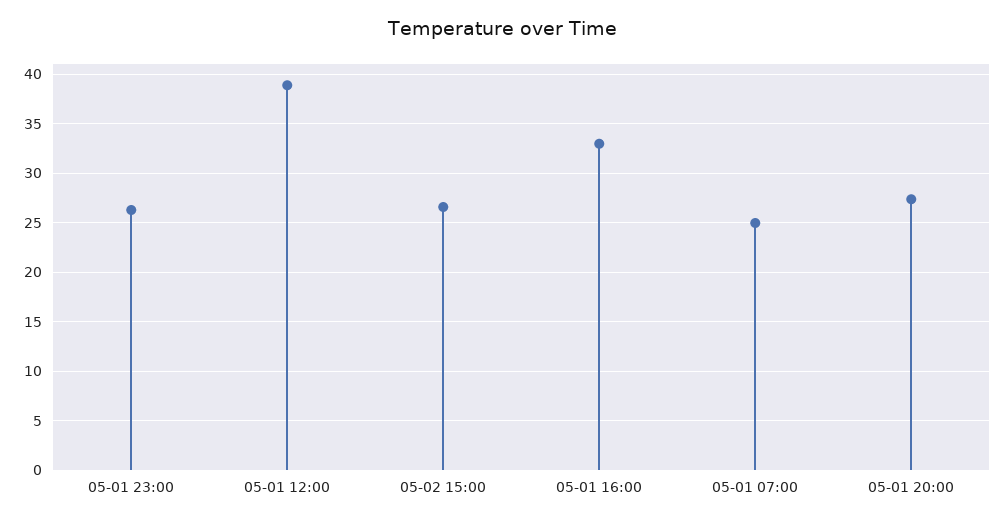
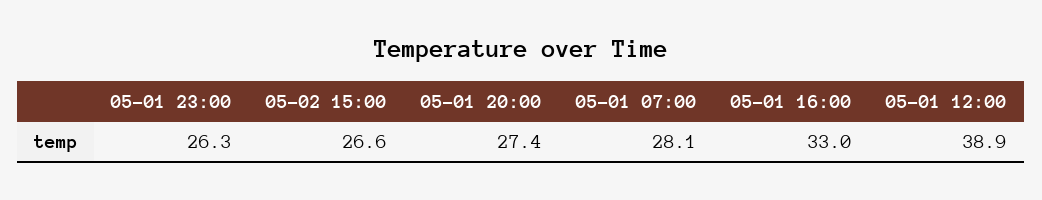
  {
    "05-01 23:00": 26.3,
    "05-01 12:00": 38.9,
    "05-02 15:00": 26.6,
    "05-01 16:00": 33,
-   "05-01 07:00": 25,
+   "05-01 07:00": 28.1,
    "05-01 20:00": 27.4
  }

